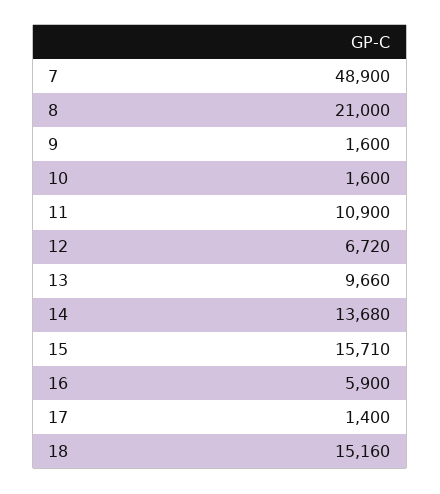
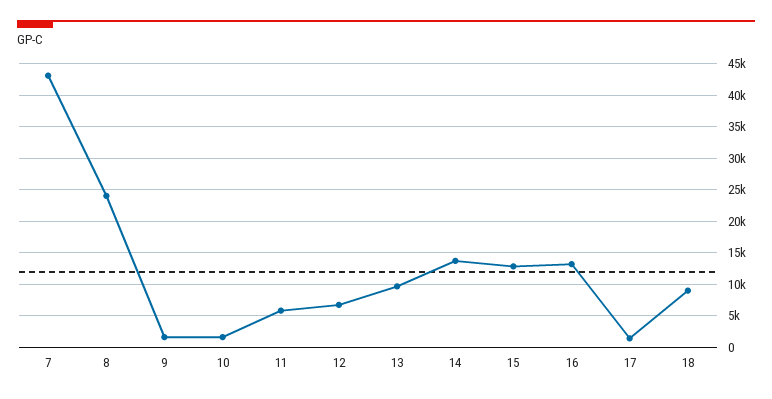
  {
-   "7": 48900,
+   "7": 43000,
-   "8": 21000,
+   "8": 24000,
    "9": 1600,
    "10": 1600,
-   "11": 10900,
+   "11": 6000,
    "12": 6720,
    "13": 9660,
    "14": 13680,
-   "15": 15710,
+   "15": 13000,
-   "16": 5900,
+   "16": 13000,
    "17": 1400,
-   "18": 15160
+   "18": 9000
  }

